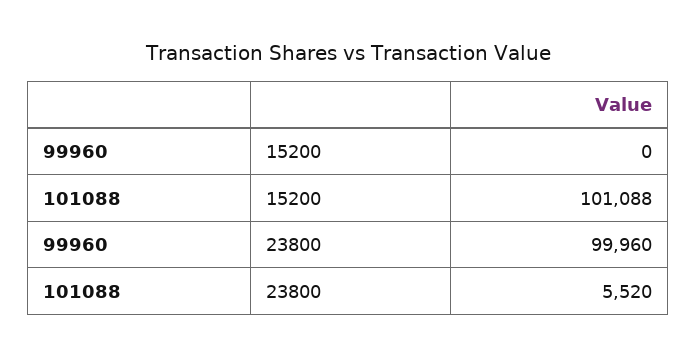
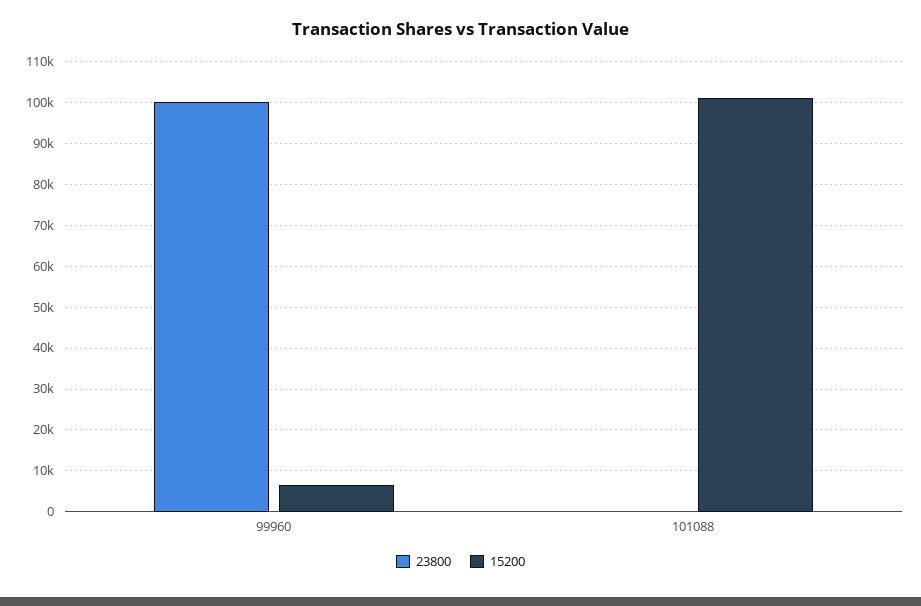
  {
    "15200": {
-     "99960": 0,
+     "99960": 6000,
      "101088": 101088
    },
    "23800": {
      "99960": 99960,
-     "101088": 5520
+     "101088": 0
    }
  }

